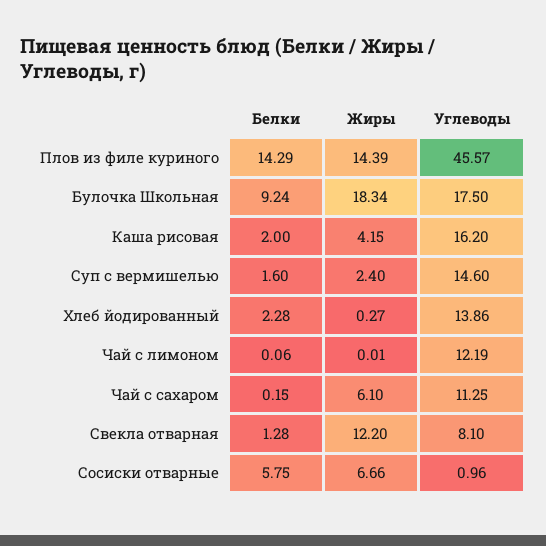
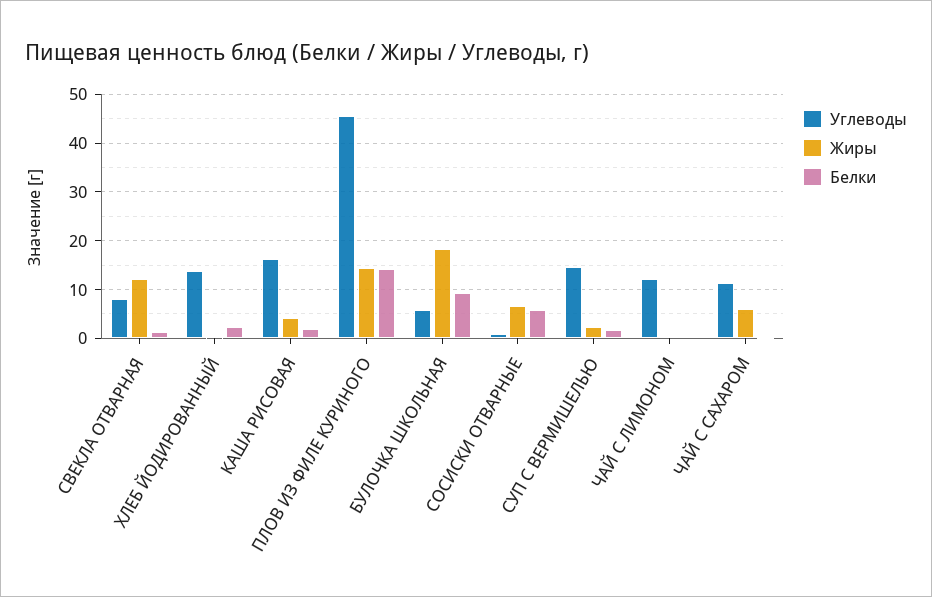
  {
    "Белки": {
      "Плов из филе куриного": 14.29,
      "Булочка Школьная": 9.24,
      "Каша рисовая": 2,
      "Суп с вермишелью": 1.6,
      "Хлеб йодированный": 2.28,
      "Чай с лимоном": 0.06,
      "Чай с сахаром": 0.15,
      "Свекла отварная": 1.28,
      "Сосиски отварные": 5.75
    },
    "Жиры": {
      "Плов из филе куриного": 14.39,
      "Булочка Школьная": 18.34,
      "Каша рисовая": 4.15,
      "Суп с вермишелью": 2.4,
      "Хлеб йодированный": 0.27,
      "Чай с лимоном": 0.01,
      "Чай с сахаром": 6.1,
      "Свекла отварная": 12.2,
      "Сосиски отварные": 6.66
    },
    "Углеводы": {
      "Плов из филе куриного": 45.57,
-     "Булочка Школьная": 17.5,
+     "Булочка Школьная": 6,
      "Каша рисовая": 16.2,
      "Суп с вермишелью": 14.6,
      "Хлеб йодированный": 13.86,
      "Чай с лимоном": 12.19,
      "Чай с сахаром": 11.25,
      "Свекла отварная": 8.1,
      "Сосиски отварные": 0.96
    }
  }

